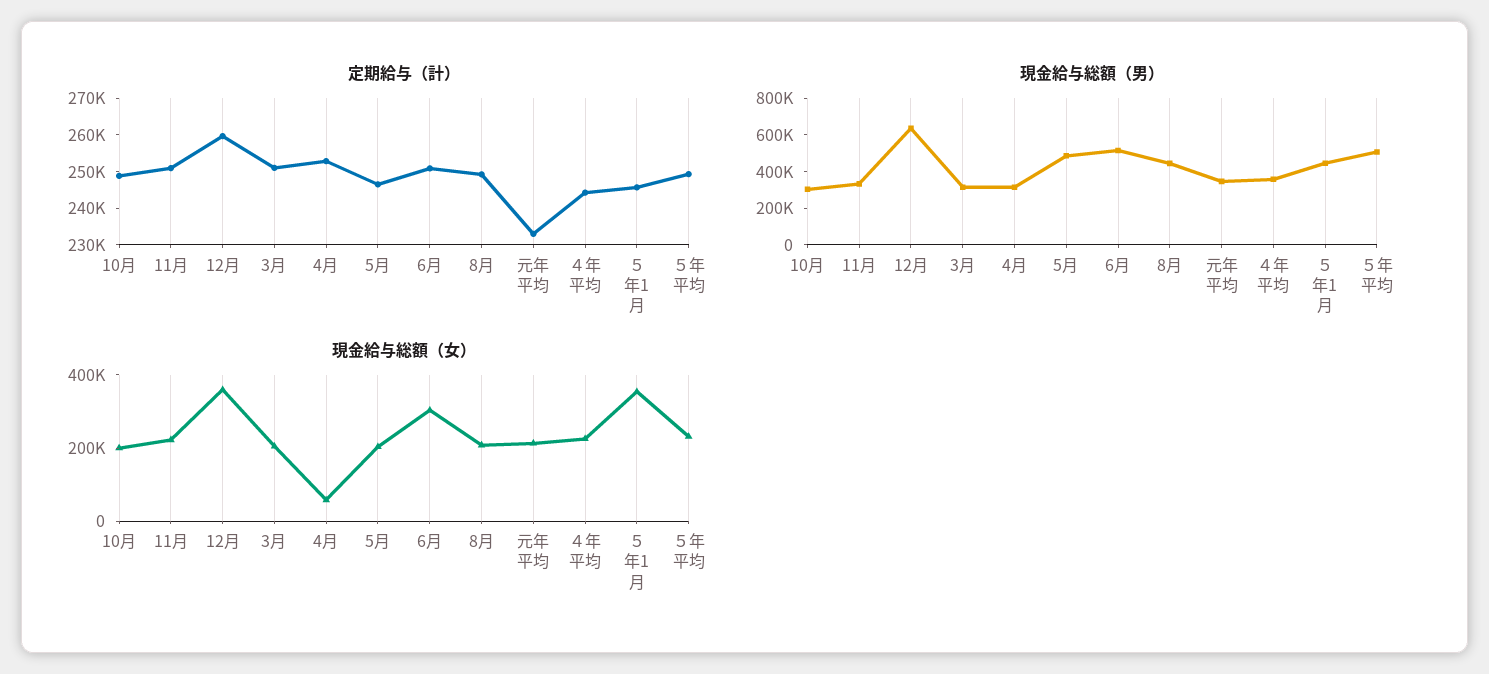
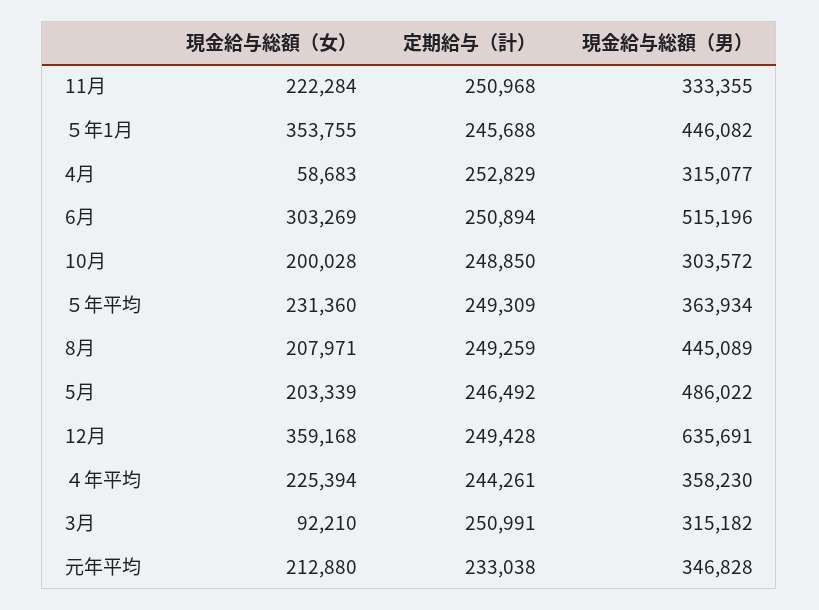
  {
    "定期給与（計）": {
      "10月": 248850,
      "11月": 250968,
-     "12月": 260000,
+     "12月": 249428,
      "3月": 250991,
      "4月": 252829,
      "5月": 246492,
      "6月": 250894,
      "8月": 249259,
      "元年平均": 233038,
      "４年平均": 244261,
      "５年1月": 245688,
      "５年平均": 249309
    },
    "現金給与総額（男）": {
      "10月": 303572,
      "11月": 333355,
      "12月": 635691,
      "3月": 315182,
      "4月": 315077,
      "5月": 486022,
      "6月": 515196,
      "8月": 445089,
      "元年平均": 346828,
      "４年平均": 358230,
      "５年1月": 446082,
-     "５年平均": 500000
+     "５年平均": 363934
    },
    "現金給与総額（女）": {
      "10月": 200028,
      "11月": 222284,
      "12月": 359168,
-     "3月": 200000,
+     "3月": 92210,
      "4月": 58683,
      "5月": 203339,
      "6月": 303269,
      "8月": 207971,
      "元年平均": 212880,
      "４年平均": 225394,
      "５年1月": 353755,
      "５年平均": 231360
    }
  }

